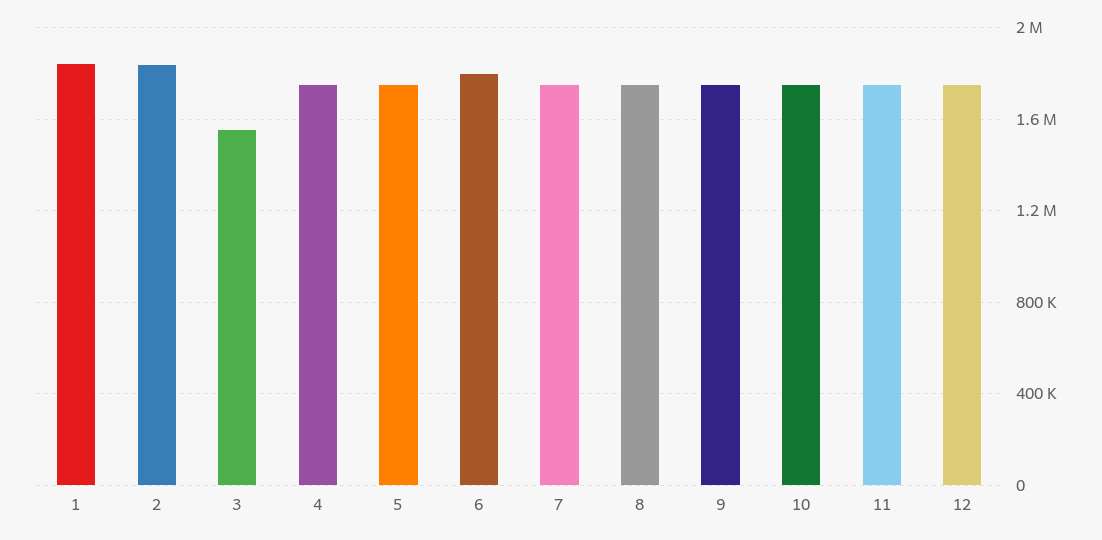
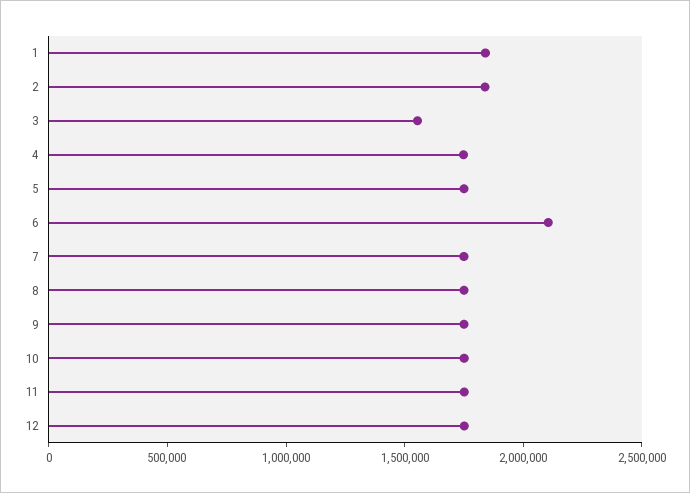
  {
    "1": 1850000,
    "2": 1850000,
    "3": 1550000,
    "4": 1750000,
    "5": 1750000,
-   "6": 1800000,
+   "6": 2100000,
    "7": 1750000,
    "8": 1750000,
    "9": 1750000,
    "10": 1750000,
    "11": 1750000,
    "12": 1750000
  }

